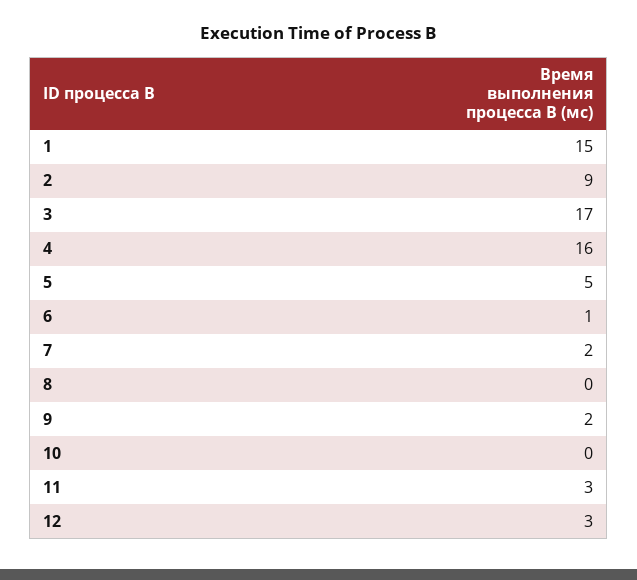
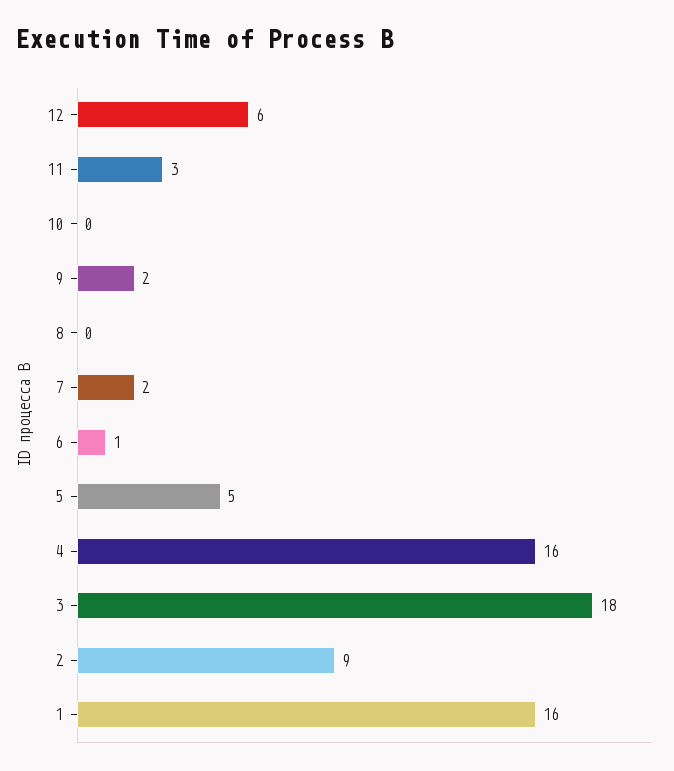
  {
-   "1": 15,
+   "1": 16,
    "2": 9,
-   "3": 17,
+   "3": 18,
    "4": 16,
    "5": 5,
    "6": 1,
    "7": 2,
    "8": 0,
    "9": 2,
    "10": 0,
    "11": 3,
-   "12": 3
+   "12": 6
  }

